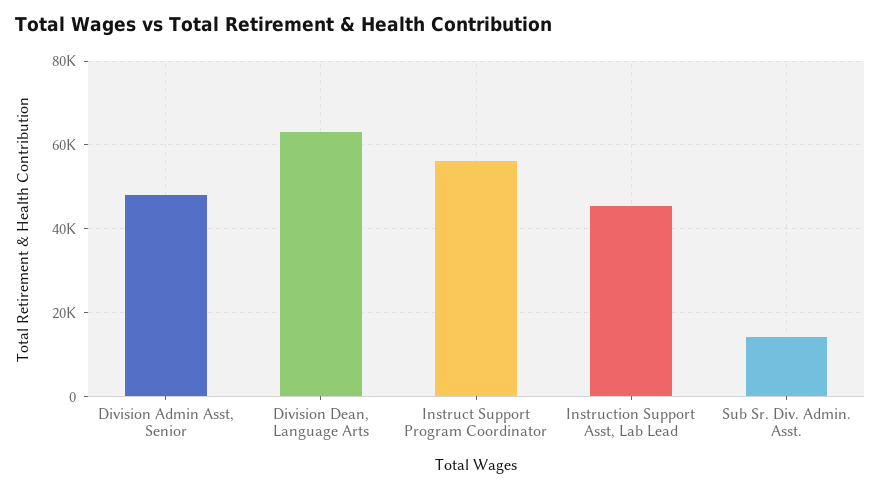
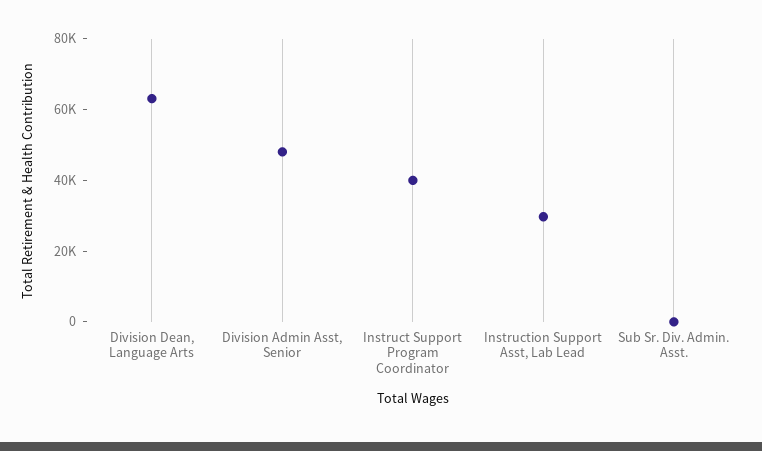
  {
    "Division Admin Asst, Senior": 48000,
    "Division Dean, Language Arts": 64000,
-   "Instruct Support Program Coordinator": 56000,
+   "Instruct Support Program Coordinator": 40000,
-   "Instruction Support Asst, Lab Lead": 46000,
+   "Instruction Support Asst, Lab Lead": 30000,
-   "Sub Sr. Div. Admin. Asst.": 14000
+   "Sub Sr. Div. Admin. Asst.": 0
  }

